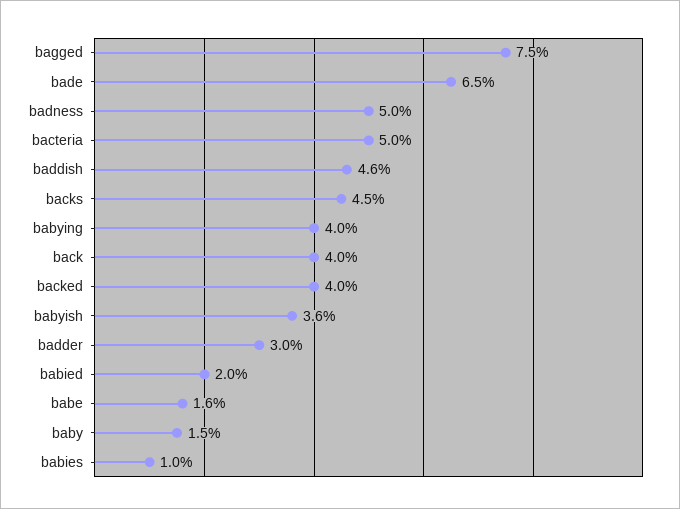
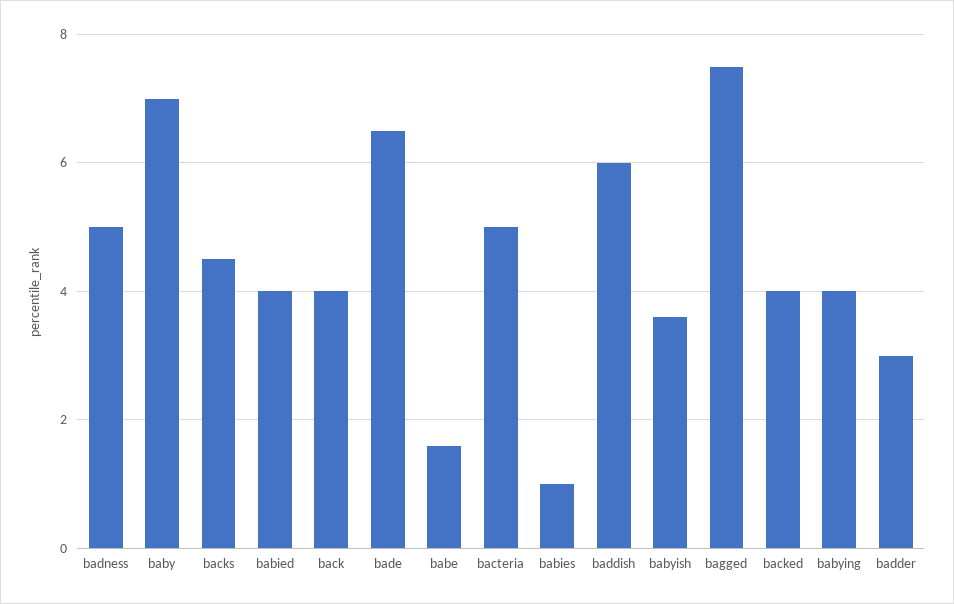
  {
    "bagged": 7.5,
    "bade": 6.5,
    "badness": 5,
    "bacteria": 5,
-   "baddish": 4.6,
+   "baddish": 6,
    "backs": 4.5,
    "babying": 4,
    "back": 4,
    "backed": 4,
    "babyish": 3.6,
    "badder": 3,
-   "babied": 2,
+   "babied": 4,
    "babe": 1.6,
-   "baby": 1.5,
+   "baby": 7,
    "babies": 1
  }

